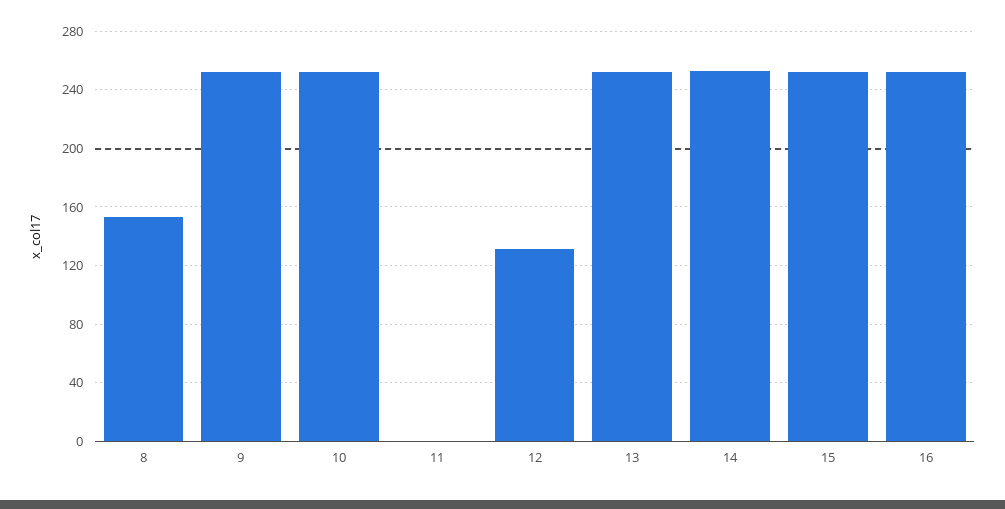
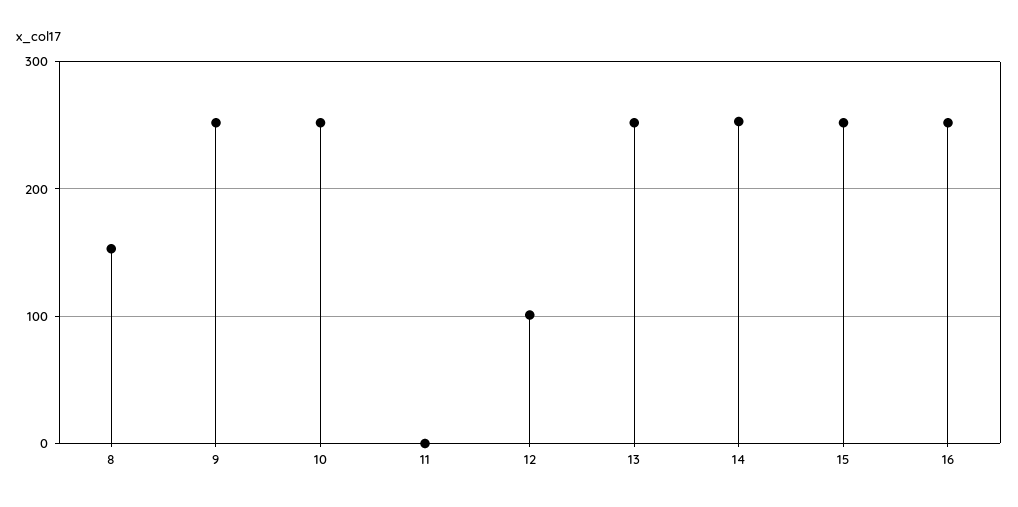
  {
    "8": 155,
    "9": 250,
    "10": 250,
    "11": 0,
-   "12": 130,
+   "12": 100,
    "13": 250,
    "14": 255,
    "15": 250,
    "16": 250
  }

